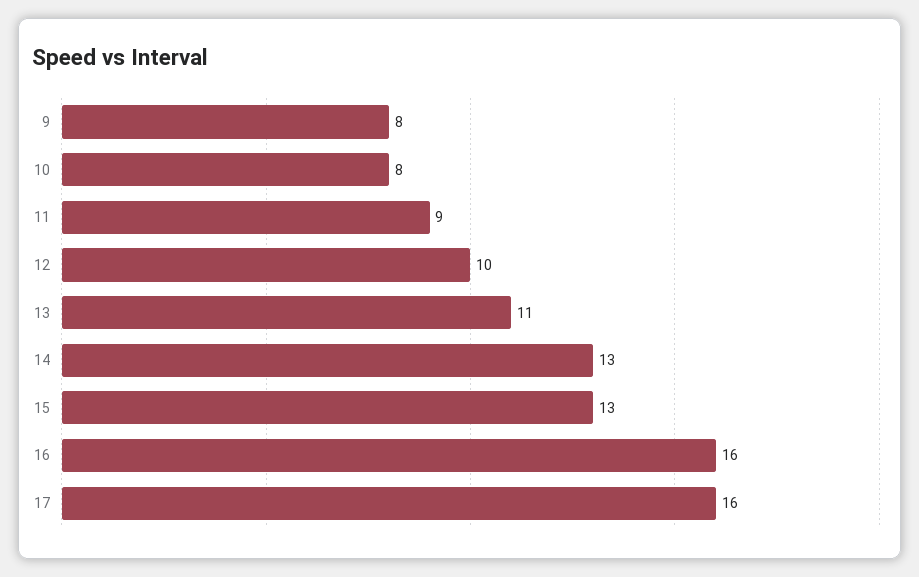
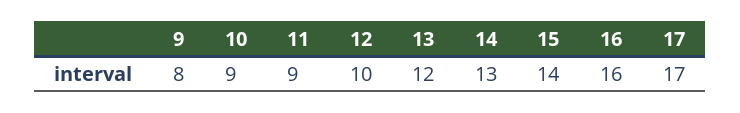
  {
    "9": 8,
-   "10": 8,
+   "10": 9,
    "11": 9,
    "12": 10,
-   "13": 11,
+   "13": 12,
    "14": 13,
-   "15": 13,
+   "15": 14,
    "16": 16,
-   "17": 16
+   "17": 17
  }

